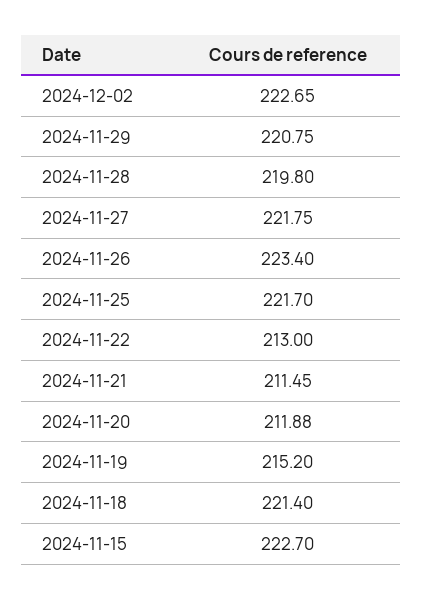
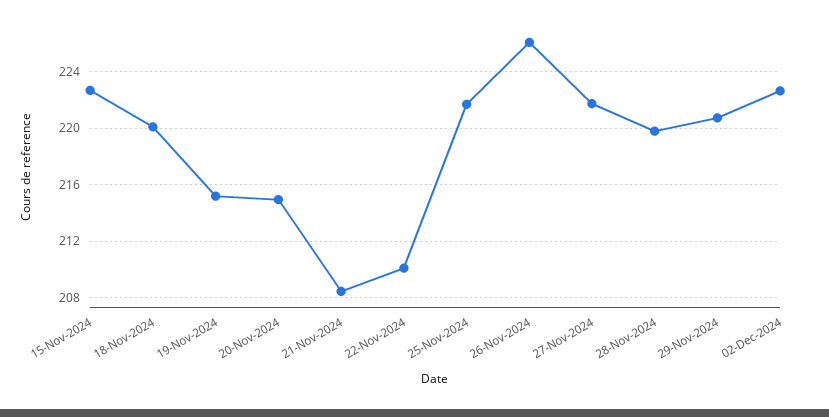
  {
    "2024-12-02": 222.65,
    "2024-11-29": 220.75,
    "2024-11-28": 219.8,
    "2024-11-27": 221.75,
-   "2024-11-26": 223.4,
+   "2024-11-26": 226,
    "2024-11-25": 221.7,
-   "2024-11-22": 213,
+   "2024-11-22": 210,
-   "2024-11-21": 211.45,
+   "2024-11-21": 208.5,
-   "2024-11-20": 211.88,
+   "2024-11-20": 215,
    "2024-11-19": 215.2,
-   "2024-11-18": 221.4,
+   "2024-11-18": 220,
    "2024-11-15": 222.7
  }

